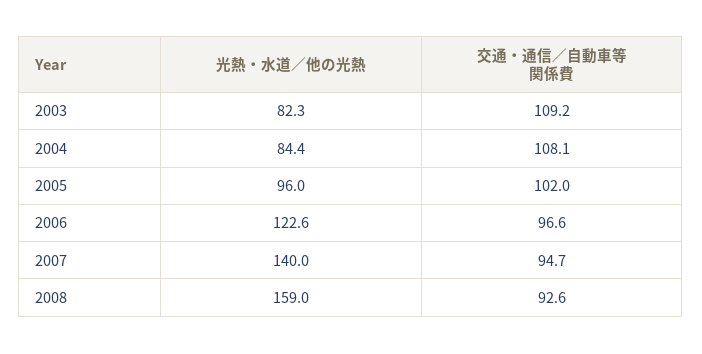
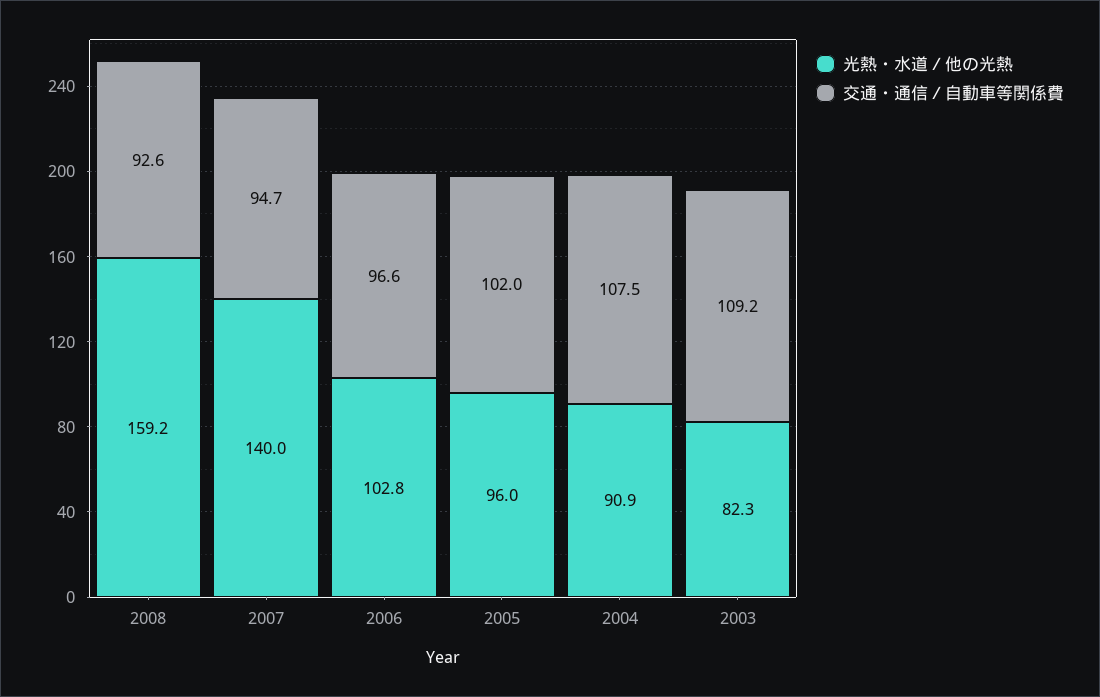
  {
    "光熱・水道／他の光熱": {
      "2003": 82.3,
-     "2004": 84.4,
+     "2004": 90.9,
      "2005": 96,
-     "2006": 122.6,
+     "2006": 102.8,
      "2007": 140,
-     "2008": 159
+     "2008": 159.2
    },
    "交通・通信／自動車等関係費": {
      "2003": 109.2,
-     "2004": 108.1,
+     "2004": 107.5,
      "2005": 102,
      "2006": 96.6,
      "2007": 94.7,
      "2008": 92.6
    }
  }

